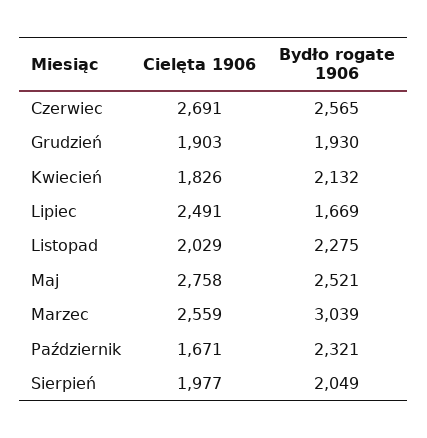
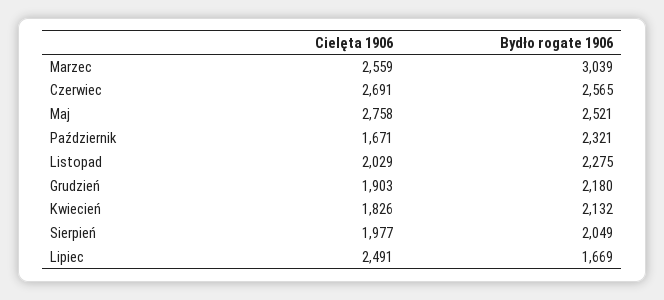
  {
    "Cielęta 1906": {
      "Czerwiec": 2691,
      "Grudzień": 1903,
      "Kwiecień": 1826,
      "Lipiec": 2491,
      "Listopad": 2029,
      "Maj": 2758,
      "Marzec": 2559,
      "Październik": 1671,
      "Sierpień": 1977
    },
    "Bydło rogate 1906": {
      "Czerwiec": 2565,
-     "Grudzień": 1930,
+     "Grudzień": 2180,
      "Kwiecień": 2132,
      "Lipiec": 1669,
      "Listopad": 2275,
      "Maj": 2521,
      "Marzec": 3039,
      "Październik": 2321,
      "Sierpień": 2049
    }
  }

